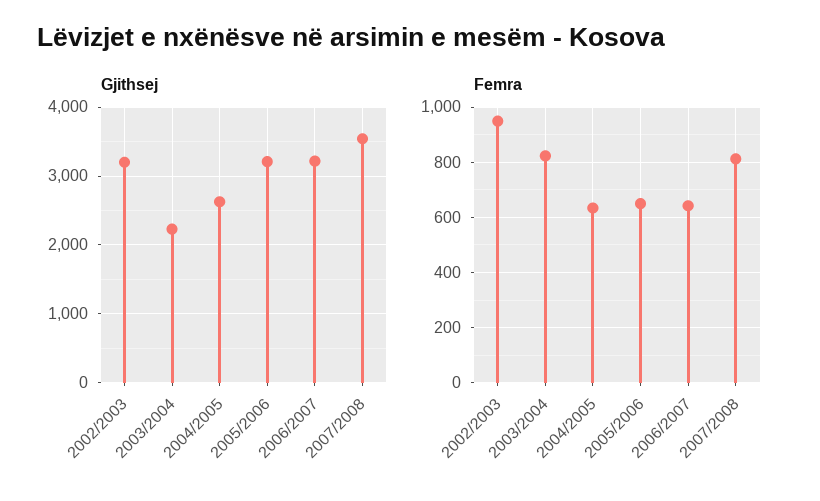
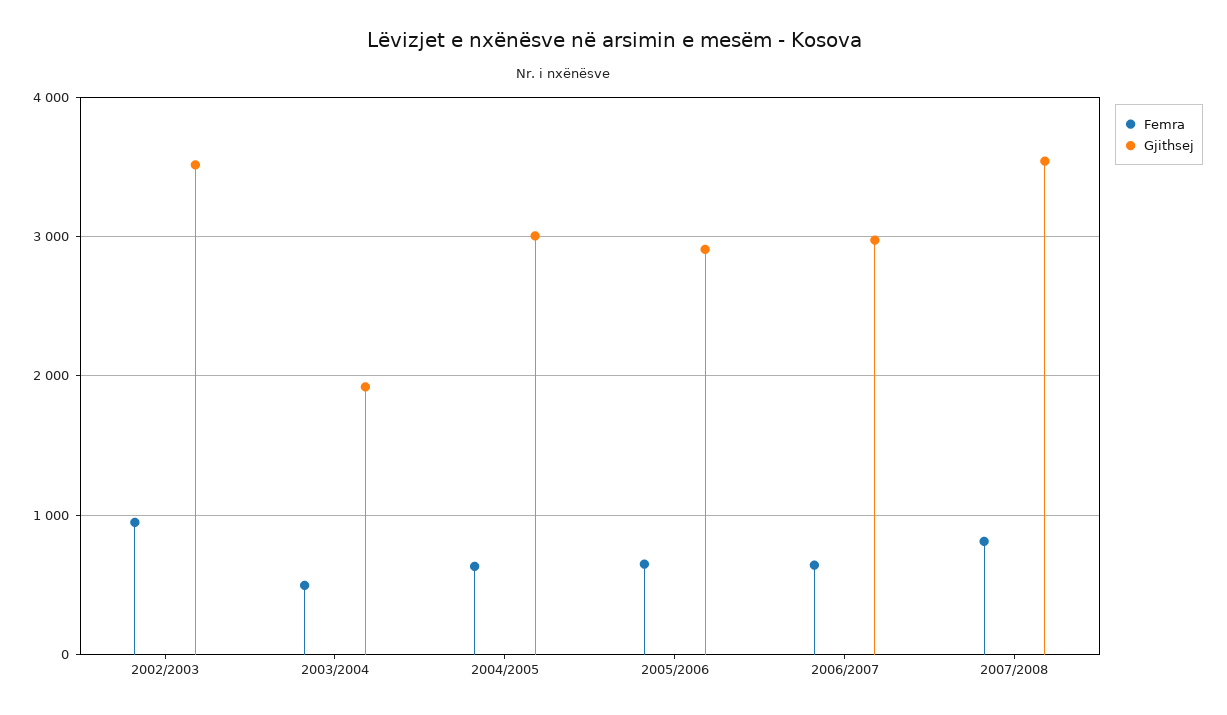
  {
    "Gjithsej": {
-     "2002/2003": 3200,
+     "2002/2003": 3500,
-     "2003/2004": 2200,
+     "2003/2004": 1900,
-     "2004/2005": 2600,
+     "2004/2005": 3000,
-     "2005/2006": 3200,
+     "2005/2006": 2900,
-     "2006/2007": 3200,
+     "2006/2007": 3000,
      "2007/2008": 3500
    },
    "Femra": {
      "2002/2003": 950,
-     "2003/2004": 825,
+     "2003/2004": 500,
      "2004/2005": 625,
      "2005/2006": 650,
      "2006/2007": 650,
      "2007/2008": 800
    }
  }

